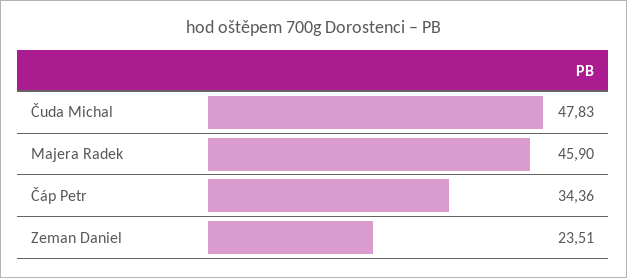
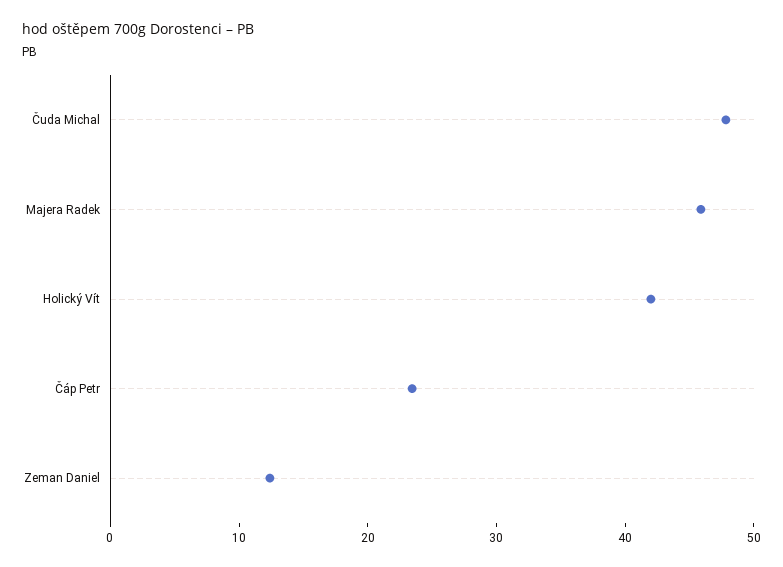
  {
    "Čuda Michal": 47.83,
    "Majera Radek": 45.9,
-   "Čáp Petr": 34.36,
+   "Čáp Petr": 24,
-   "Zeman Daniel": 23.51
+   "Zeman Daniel": 12,
+   "Holický Vít": 42
  }

